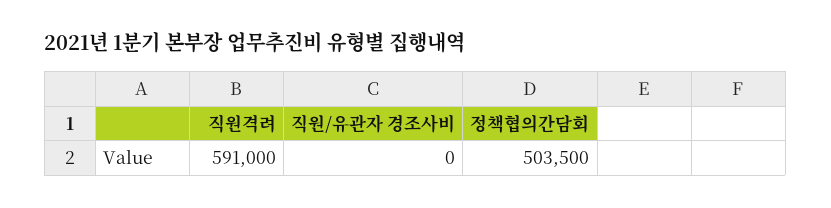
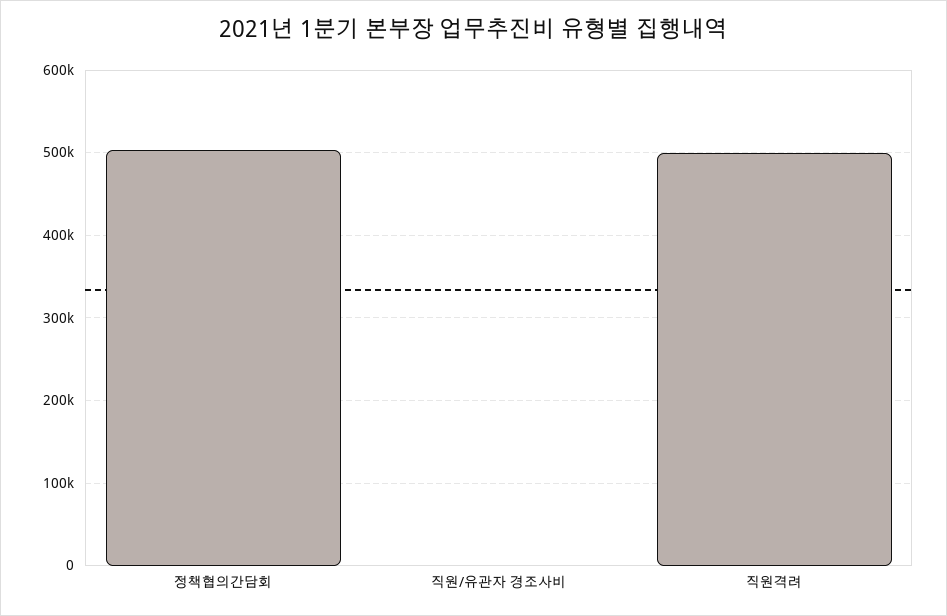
  {
-   "직원격려": 591000,
+   "직원격려": 500000,
    "직원/유관자 경조사비": 0,
    "정책협의간담회": 503500
  }

